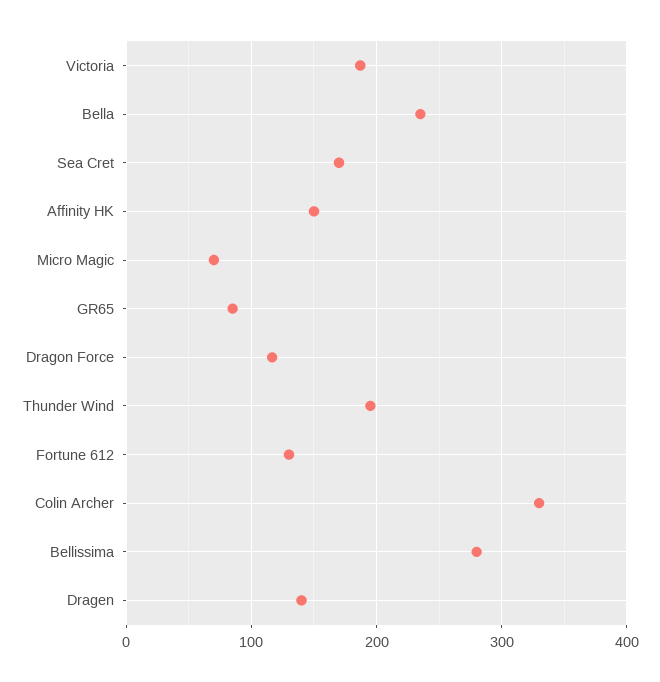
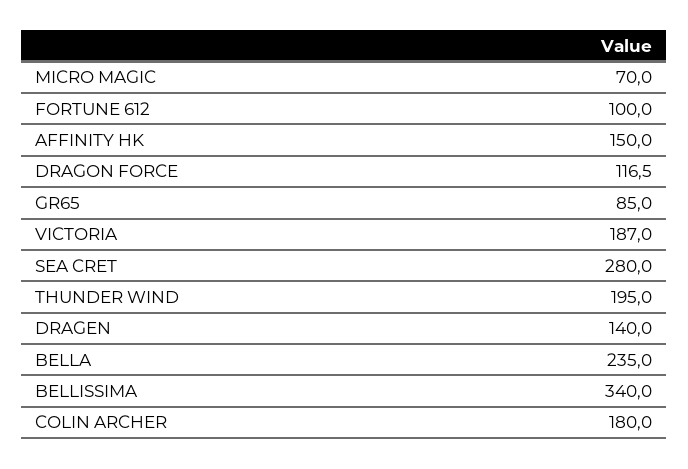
  {
    "Victoria": 187,
    "Bella": 235,
-   "Sea Cret": 170,
+   "Sea Cret": 280,
    "Affinity HK": 150,
    "Micro Magic": 70,
    "GR65": 85,
    "Dragon Force": 116.5,
    "Thunder Wind": 195,
-   "Fortune 612": 130,
+   "Fortune 612": 100,
-   "Colin Archer": 330,
+   "Colin Archer": 180,
-   "Bellissima": 280,
+   "Bellissima": 340,
    "Dragen": 140
  }

